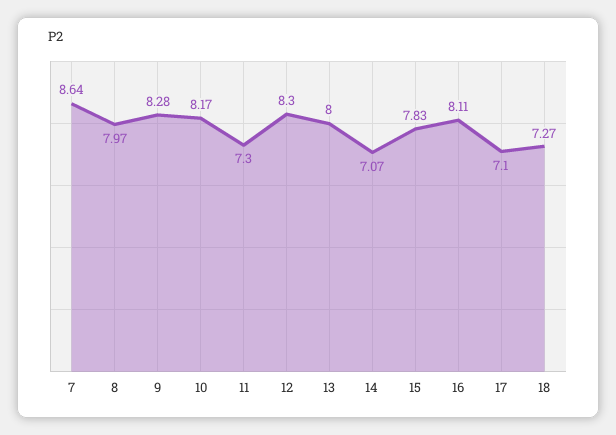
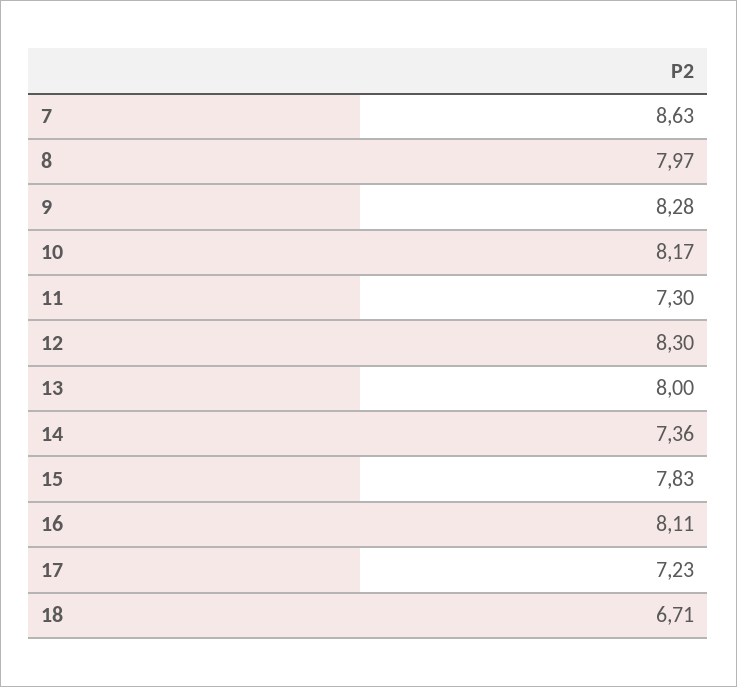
  {
-   "7": 8.64,
+   "7": 8.63,
    "8": 7.97,
    "9": 8.28,
    "10": 8.17,
    "11": 7.3,
    "12": 8.3,
    "13": 8,
-   "14": 7.07,
+   "14": 7.36,
    "15": 7.83,
    "16": 8.11,
-   "17": 7.1,
+   "17": 7.23,
-   "18": 7.27
+   "18": 6.71
  }

